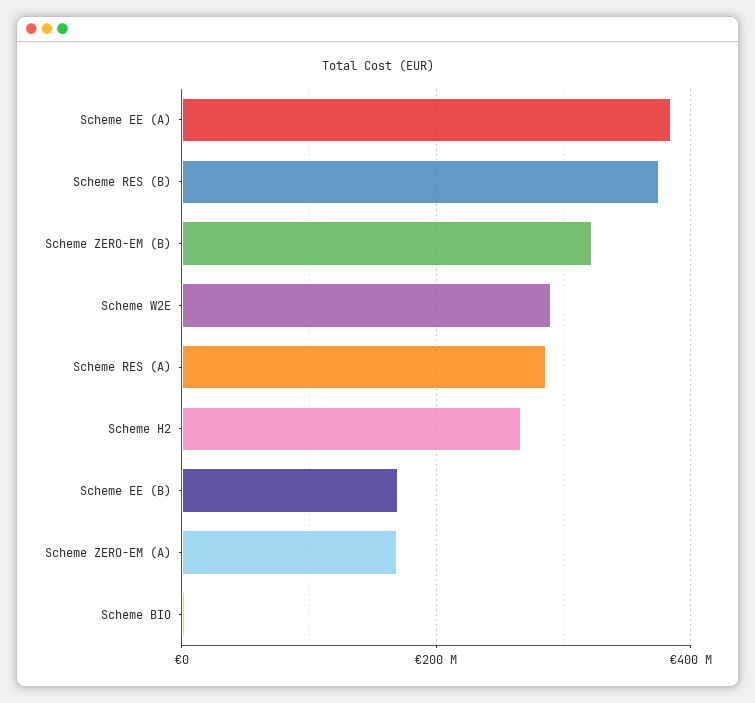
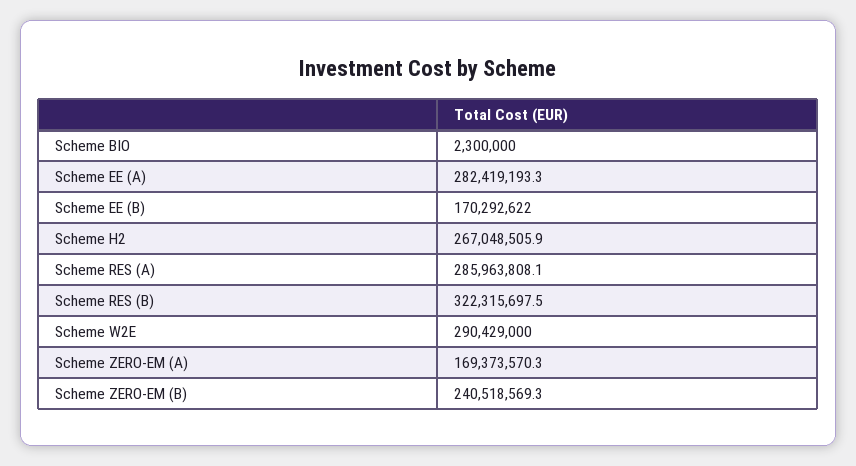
  {
-   "Scheme EE (A)": 380000000,
+   "Scheme EE (A)": 282419193.3,
-   "Scheme RES (B)": 380000000,
+   "Scheme RES (B)": 322315697.5,
-   "Scheme ZERO-EM (B)": 320000000,
+   "Scheme ZERO-EM (B)": 240518569.3,
    "Scheme W2E": 290429000,
    "Scheme RES (A)": 285963808.1,
    "Scheme H2": 267048505.9,
    "Scheme EE (B)": 170292622,
    "Scheme ZERO-EM (A)": 169373570.3,
    "Scheme BIO": 2300000
  }

